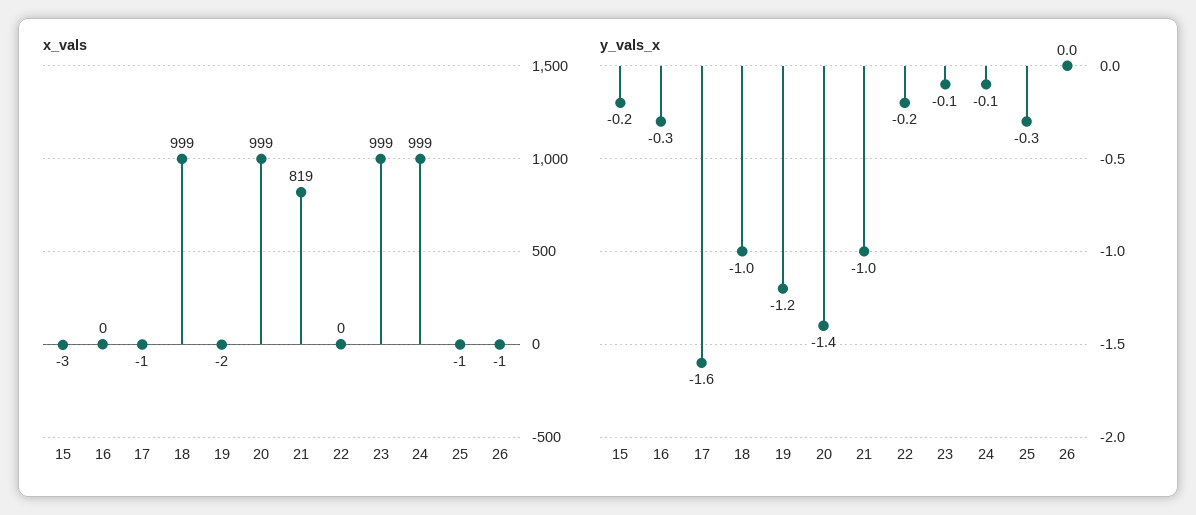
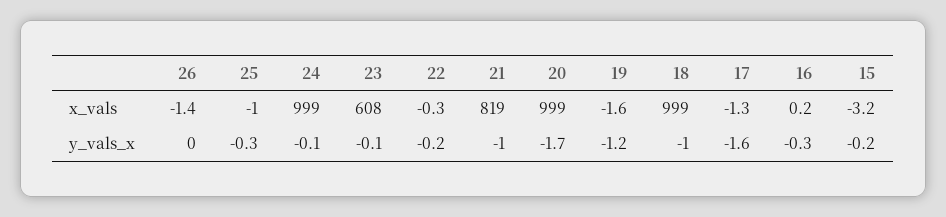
  {
    "x_vals": {
      "15": -3.2,
      "16": 0.2,
      "17": -1.3,
      "18": 999,
      "19": -1.6,
      "20": 999,
      "21": 819,
      "22": -0.3,
-     "23": 999,
+     "23": 608,
      "24": 999,
      "25": -1,
      "26": -1.4
    },
    "y_vals_x": {
      "15": -0.2,
      "16": -0.3,
      "17": -1.6,
      "18": -1,
      "19": -1.2,
-     "20": -1.4,
+     "20": -1.7,
      "21": -1,
      "22": -0.2,
      "23": -0.1,
      "24": -0.1,
      "25": -0.3,
      "26": 0
    }
  }

